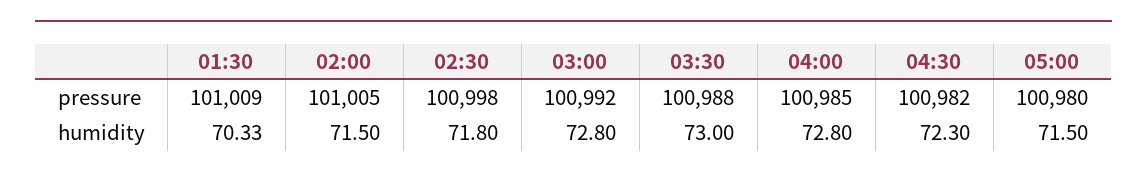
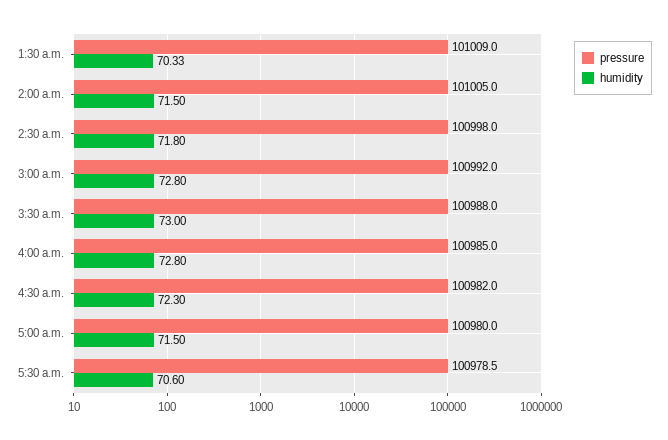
  {
    "pressure": {
      "01:30": 101009,
      "02:00": 101005,
      "02:30": 100998,
      "03:00": 100992,
      "03:30": 100988,
      "04:00": 100985,
      "04:30": 100982,
-     "05:00": 100980
+     "05:00": 100980,
+     "5:30 a.m.": 100978.5
    },
    "humidity": {
      "01:30": 70.33,
      "02:00": 71.5,
      "02:30": 71.8,
      "03:00": 72.8,
      "03:30": 73,
      "04:00": 72.8,
      "04:30": 72.3,
-     "05:00": 71.5
+     "05:00": 71.5,
+     "5:30 a.m.": 70.6
    }
  }

